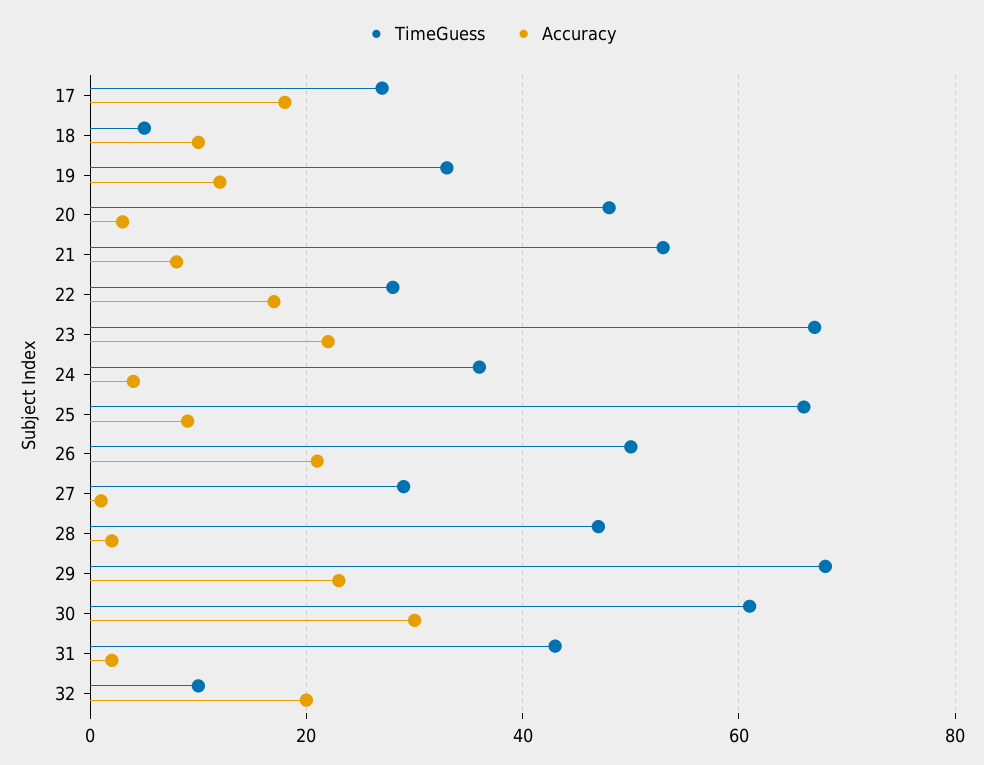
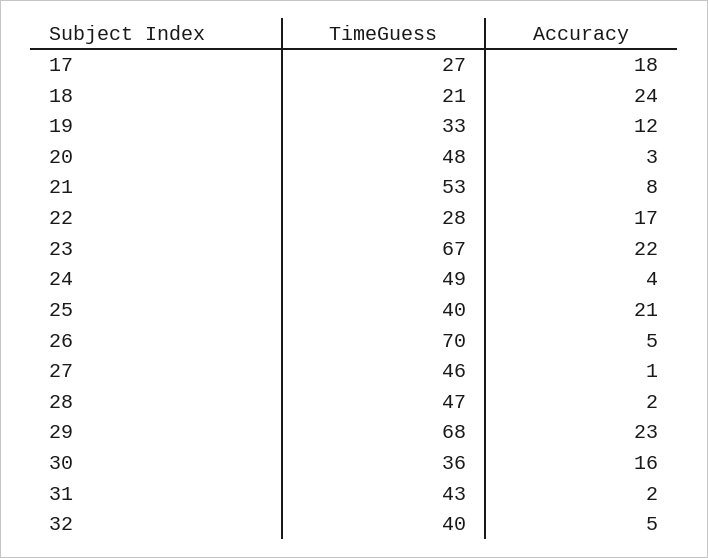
  {
    "TimeGuess": {
      "17": 27,
-     "18": 5,
+     "18": 21,
      "19": 33,
      "20": 48,
      "21": 53,
      "22": 28,
      "23": 67,
-     "24": 35,
+     "24": 49,
-     "25": 65,
+     "25": 40,
-     "26": 50,
+     "26": 70,
-     "27": 30,
+     "27": 46,
      "28": 47,
      "29": 68,
-     "30": 60,
+     "30": 36,
      "31": 43,
-     "32": 10
+     "32": 40
    },
    "Accuracy": {
      "17": 18,
-     "18": 10,
+     "18": 24,
      "19": 12,
      "20": 3,
      "21": 8,
      "22": 17,
      "23": 22,
      "24": 4,
-     "25": 10,
+     "25": 21,
-     "26": 20,
+     "26": 5,
      "27": 1,
      "28": 2,
      "29": 23,
-     "30": 30,
+     "30": 16,
      "31": 2,
-     "32": 20
+     "32": 5
    }
  }

